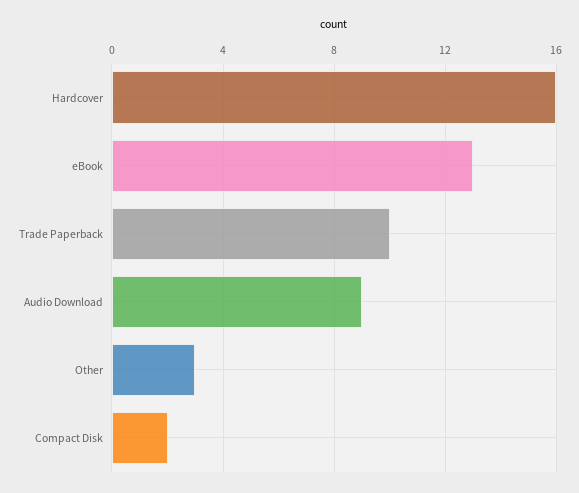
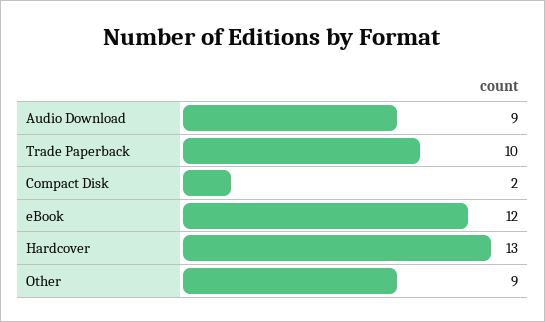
  {
-   "Hardcover": 16,
+   "Hardcover": 13,
-   "eBook": 13,
+   "eBook": 12,
    "Trade Paperback": 10,
    "Audio Download": 9,
-   "Other": 3,
+   "Other": 9,
    "Compact Disk": 2
  }

